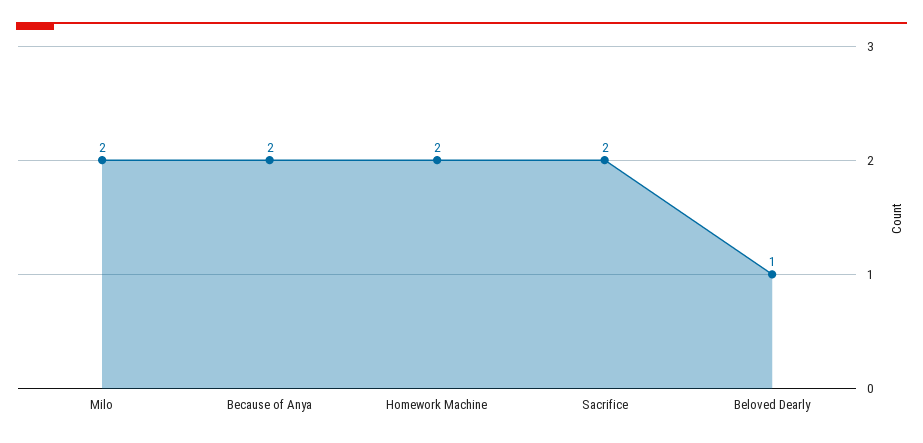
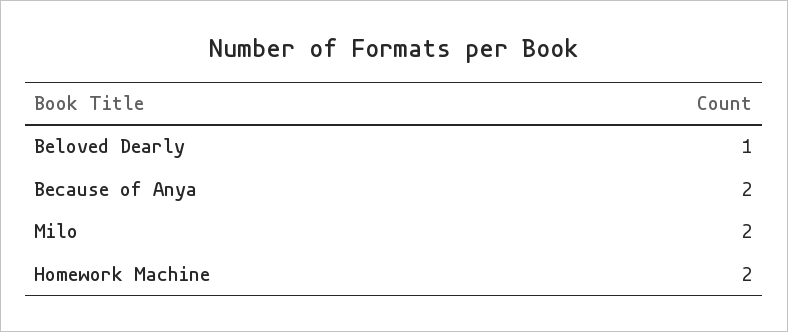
  {
    "Milo": 2,
    "Because of Anya": 2,
    "Homework Machine": 2,
-   "Sacrifice": 2,
    "Beloved Dearly": 1
  }

